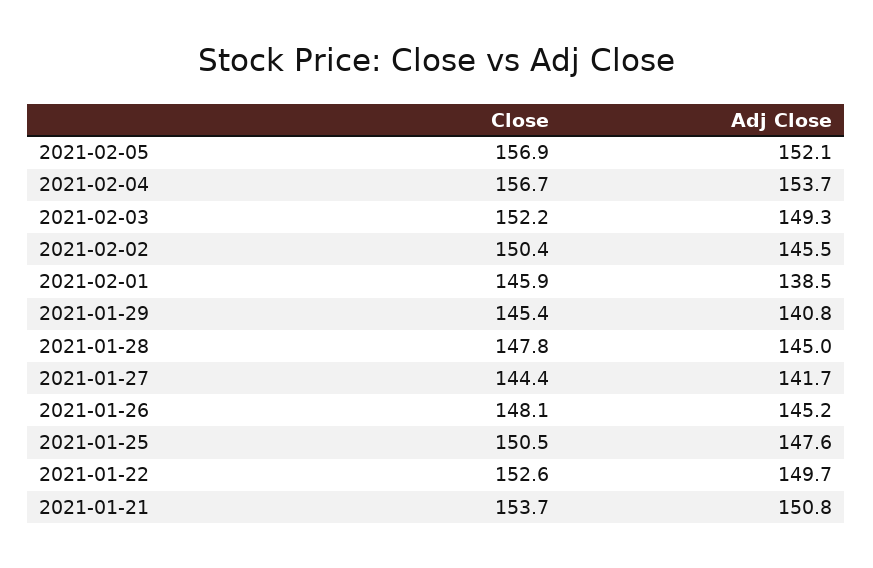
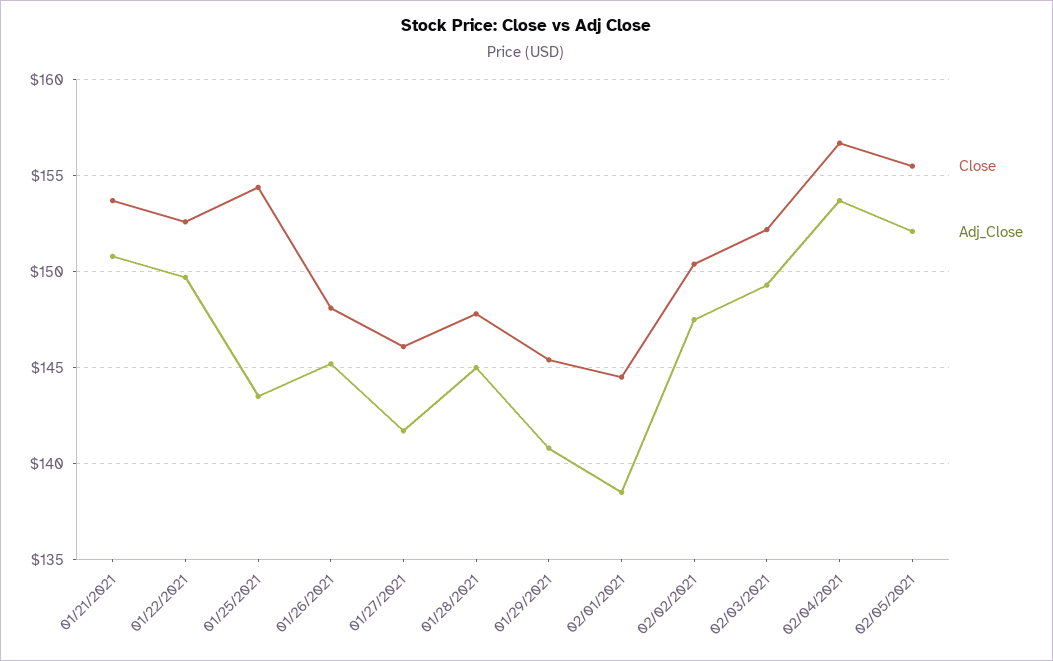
  {
    "Close": {
-     "2021-02-05": 156.9,
+     "2021-02-05": 155.5,
      "2021-02-04": 156.7,
      "2021-02-03": 152.2,
      "2021-02-02": 150.4,
-     "2021-02-01": 145.9,
+     "2021-02-01": 144.5,
      "2021-01-29": 145.4,
      "2021-01-28": 147.8,
-     "2021-01-27": 144.4,
+     "2021-01-27": 146,
      "2021-01-26": 148.1,
-     "2021-01-25": 150.5,
+     "2021-01-25": 154.5,
      "2021-01-22": 152.6,
      "2021-01-21": 153.7
    },
    "Adj Close": {
      "2021-02-05": 152.1,
      "2021-02-04": 153.7,
      "2021-02-03": 149.3,
-     "2021-02-02": 145.5,
+     "2021-02-02": 147.5,
      "2021-02-01": 138.5,
      "2021-01-29": 140.8,
      "2021-01-28": 145,
      "2021-01-27": 141.7,
      "2021-01-26": 145.2,
-     "2021-01-25": 147.6,
+     "2021-01-25": 143.5,
      "2021-01-22": 149.7,
      "2021-01-21": 150.8
    }
  }

